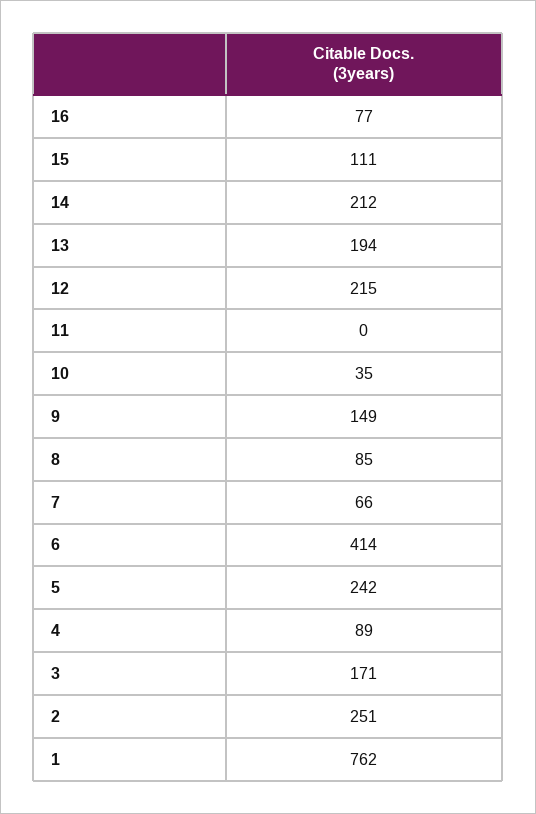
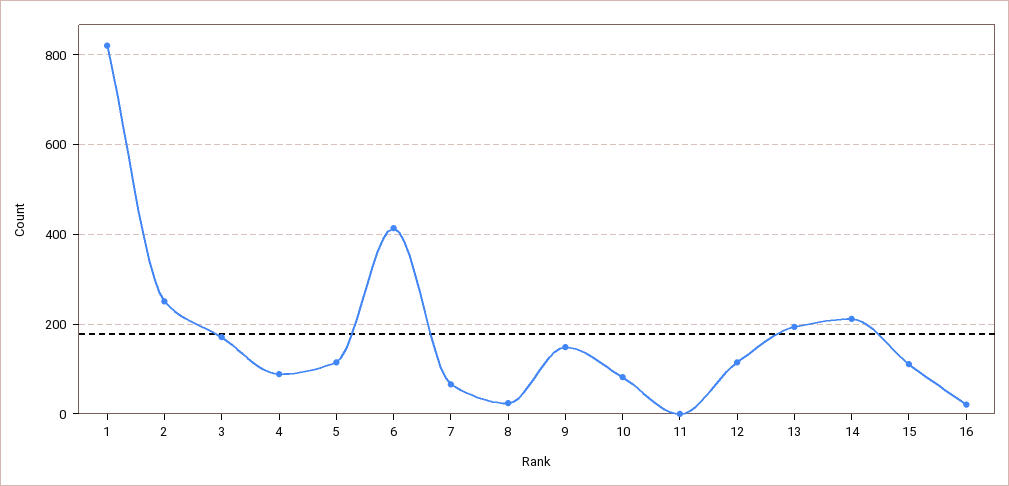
  {
-   "16": 77,
+   "16": 20,
    "15": 111,
    "14": 212,
    "13": 194,
-   "12": 215,
+   "12": 120,
    "11": 0,
-   "10": 35,
+   "10": 80,
    "9": 149,
-   "8": 85,
+   "8": 20,
    "7": 66,
    "6": 414,
-   "5": 242,
+   "5": 120,
    "4": 89,
    "3": 171,
    "2": 251,
-   "1": 762
+   "1": 820
  }

